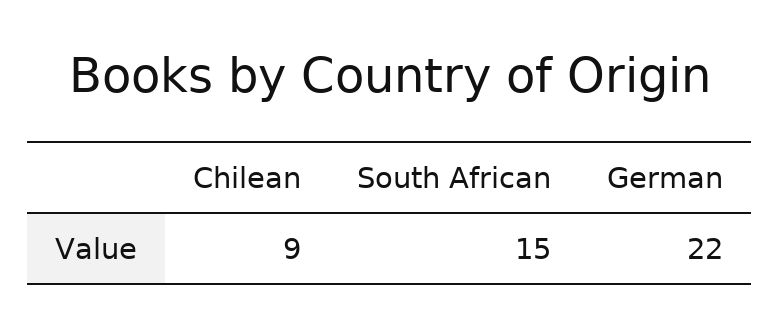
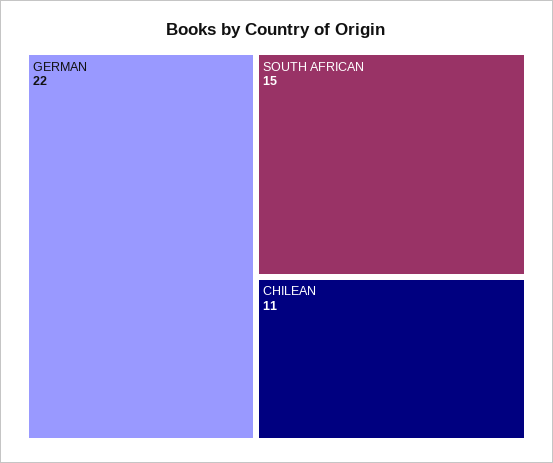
  {
-   "Chilean": 9,
+   "Chilean": 11,
    "South African": 15,
    "German": 22
  }

